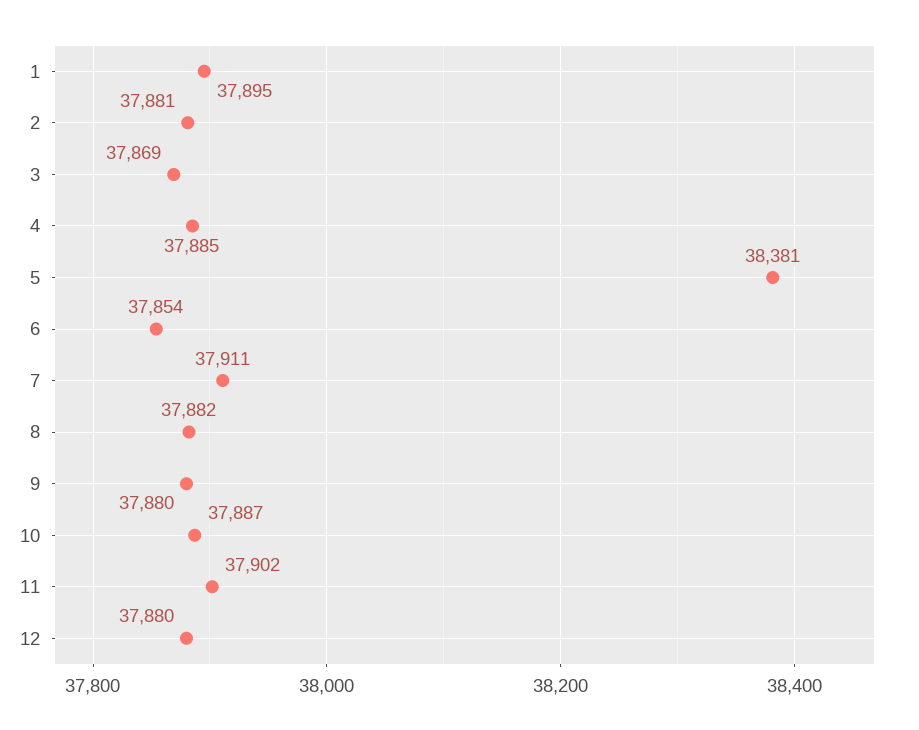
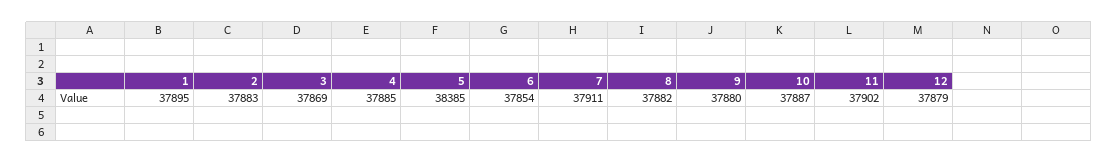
  {
    "1": 37895,
-   "2": 37881,
+   "2": 37883,
    "3": 37869,
    "4": 37885,
-   "5": 38381,
+   "5": 38385,
    "6": 37854,
    "7": 37911,
    "8": 37882,
    "9": 37880,
    "10": 37887,
    "11": 37902,
-   "12": 37880
+   "12": 37879
  }

